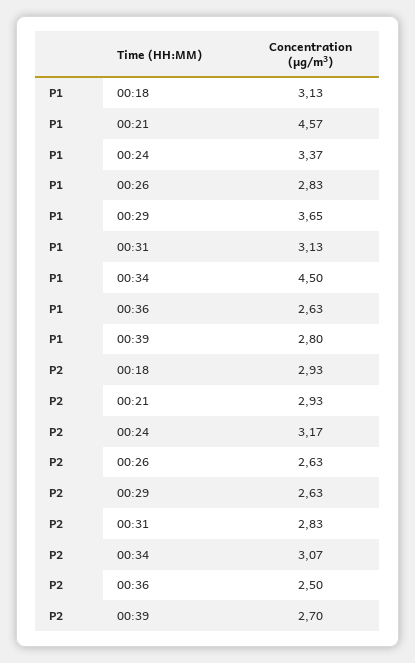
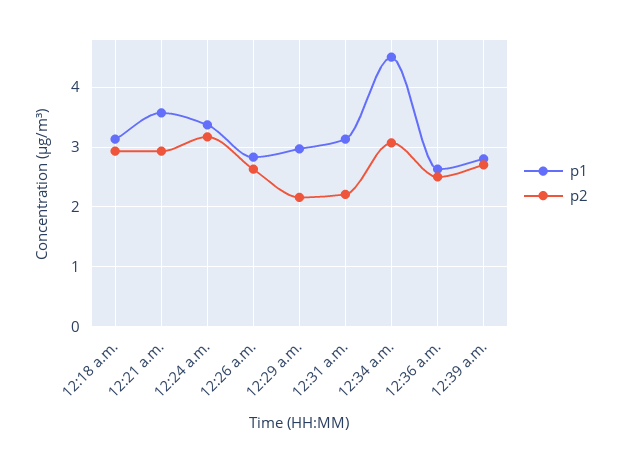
  {
    "P1": {
      "00:18": 3.13,
-     "00:21": 4.57,
+     "00:21": 3.6,
      "00:24": 3.37,
      "00:26": 2.83,
-     "00:29": 3.65,
+     "00:29": 3,
      "00:31": 3.13,
      "00:34": 4.5,
      "00:36": 2.63,
      "00:39": 2.8
    },
    "P2": {
      "00:18": 2.93,
      "00:21": 2.93,
      "00:24": 3.17,
      "00:26": 2.63,
-     "00:29": 2.63,
+     "00:29": 2.2,
-     "00:31": 2.83,
+     "00:31": 2.2,
      "00:34": 3.07,
      "00:36": 2.5,
      "00:39": 2.7
    }
  }

